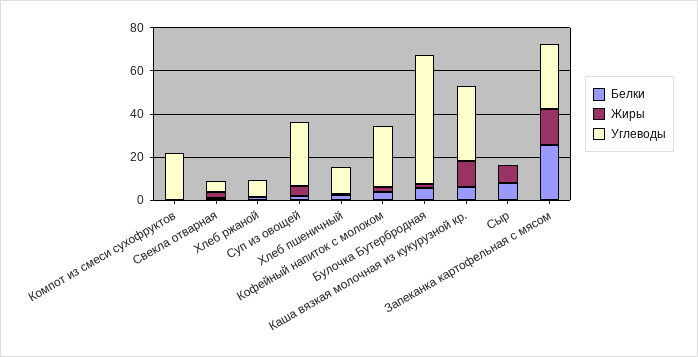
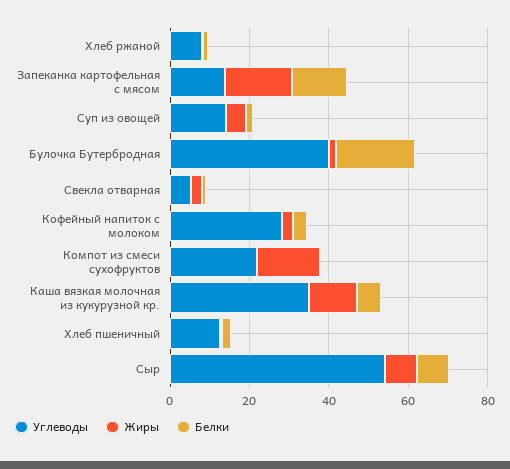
  {
    "Белки": {
      "Компот из смеси сухофруктов": 0,
      "Свекла отварная": 0,
      "Хлеб ржаной": 0,
      "Суп из овощей": 0,
      "Хлеб пшеничный": 0,
      "Кофейный напиток с молоком": 5,
-     "Булочка Бутербродная": 5,
+     "Булочка Бутербродная": 20,
      "Каша вязкая молочная из кукурузной кр.": 5,
      "Сыр": 10,
-     "Запеканка картофельная с мясом": 25
+     "Запеканка картофельная с мясом": 15
    },
    "Жиры": {
-     "Компот из смеси сухофруктов": 0,
+     "Компот из смеси сухофруктов": 15,
      "Свекла отварная": 5,
      "Хлеб ржаной": 0,
      "Суп из овощей": 5,
      "Хлеб пшеничный": 0,
      "Кофейный напиток с молоком": 5,
      "Булочка Бутербродная": 0,
      "Каша вязкая молочная из кукурузной кр.": 10,
      "Сыр": 10,
      "Запеканка картофельная с мясом": 15
    },
    "Углеводы": {
      "Компот из смеси сухофруктов": 20,
      "Свекла отварная": 5,
      "Хлеб ржаной": 10,
-     "Суп из овощей": 30,
+     "Суп из овощей": 15,
      "Хлеб пшеничный": 15,
      "Кофейный напиток с молоком": 30,
-     "Булочка Бутербродная": 60,
+     "Булочка Бутербродная": 40,
      "Каша вязкая молочная из кукурузной кр.": 35,
-     "Сыр": 0,
+     "Сыр": 55,
-     "Запеканка картофельная с мясом": 30
+     "Запеканка картофельная с мясом": 15
    }
  }

